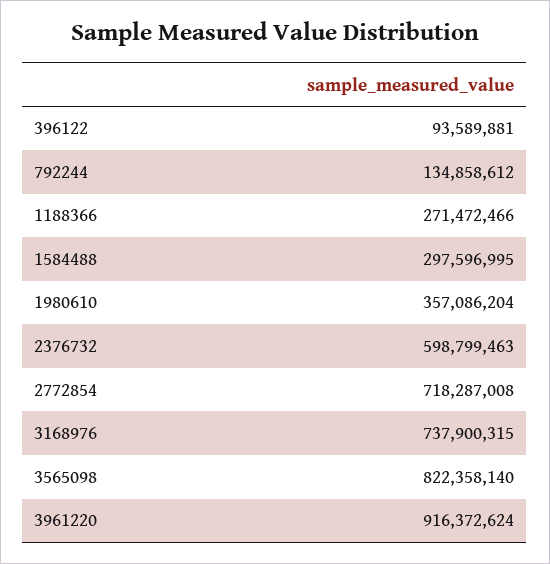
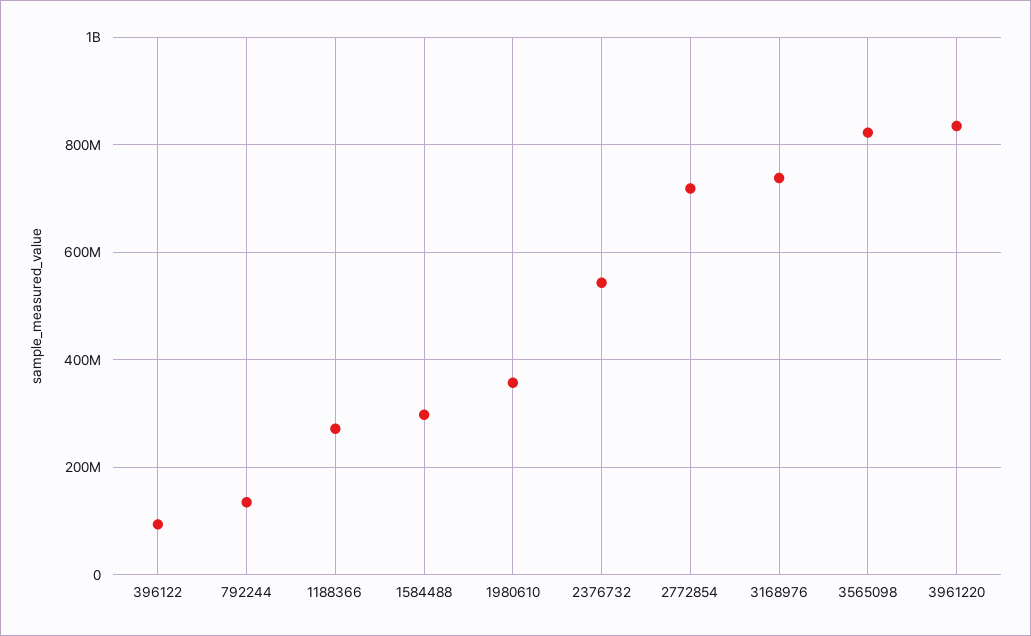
  {
    "396122": 93589881,
    "792244": 134858612,
    "1188366": 271472466,
    "1584488": 297596995,
    "1980610": 357086204,
-   "2376732": 598799463,
+   "2376732": 540000000,
    "2772854": 718287008,
    "3168976": 737900315,
    "3565098": 822358140,
-   "3961220": 916372624
+   "3961220": 840000000
  }

